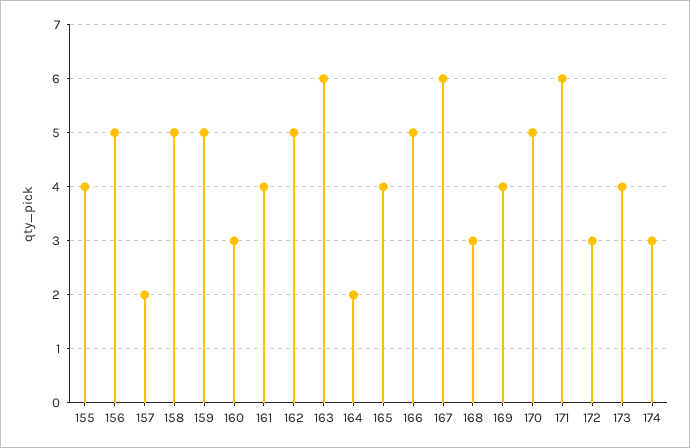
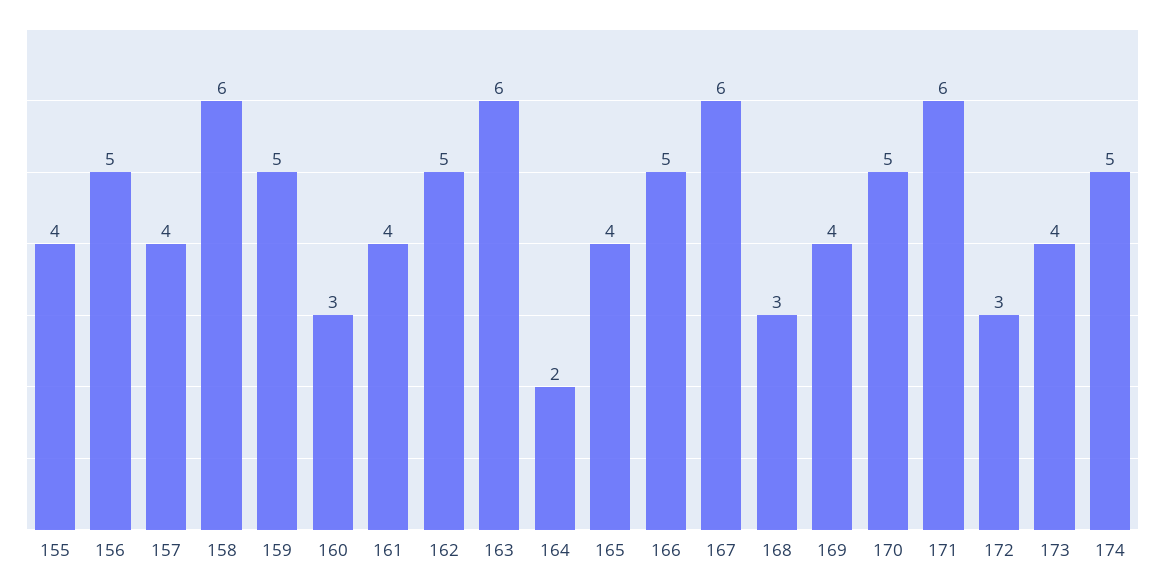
  {
    "155": 4,
    "156": 5,
-   "157": 2,
+   "157": 4,
-   "158": 5,
+   "158": 6,
    "159": 5,
    "160": 3,
    "161": 4,
    "162": 5,
    "163": 6,
    "164": 2,
    "165": 4,
    "166": 5,
    "167": 6,
    "168": 3,
    "169": 4,
    "170": 5,
    "171": 6,
    "172": 3,
    "173": 4,
-   "174": 3
+   "174": 5
  }

